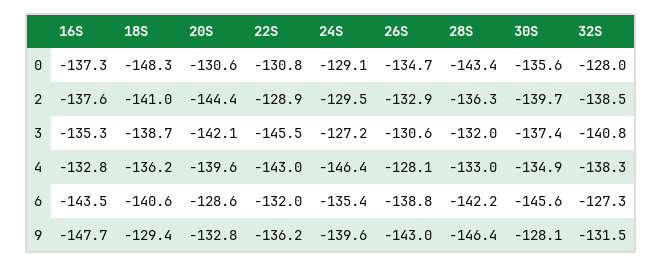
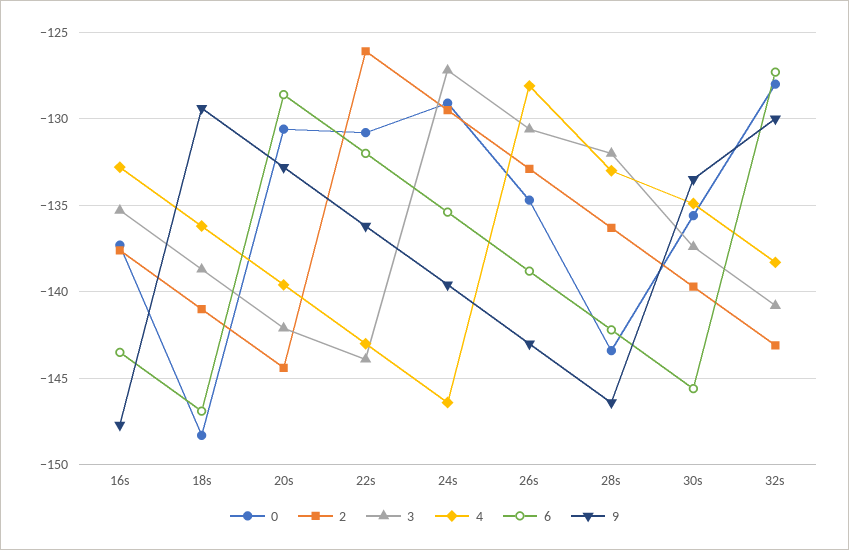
  {
    "0": {
      "16S": -137.3,
      "18S": -148.3,
      "20S": -130.6,
      "22S": -130.8,
      "24S": -129.1,
      "26S": -134.7,
      "28S": -143.4,
      "30S": -135.6,
      "32S": -128
    },
    "2": {
      "16S": -137.6,
      "18S": -141,
      "20S": -144.4,
-     "22S": -128.9,
+     "22S": -126,
      "24S": -129.5,
      "26S": -132.9,
      "28S": -136.3,
      "30S": -139.7,
-     "32S": -138.5
+     "32S": -143
    },
    "3": {
      "16S": -135.3,
      "18S": -138.7,
      "20S": -142.1,
-     "22S": -145.5,
+     "22S": -144,
      "24S": -127.2,
      "26S": -130.6,
      "28S": -132,
      "30S": -137.4,
      "32S": -140.8
    },
    "4": {
      "16S": -132.8,
      "18S": -136.2,
      "20S": -139.6,
      "22S": -143,
      "24S": -146.4,
      "26S": -128.1,
      "28S": -133,
      "30S": -134.9,
      "32S": -138.3
    },
    "6": {
      "16S": -143.5,
-     "18S": -140.6,
+     "18S": -147,
      "20S": -128.6,
      "22S": -132,
      "24S": -135.4,
      "26S": -138.8,
      "28S": -142.2,
      "30S": -145.6,
      "32S": -127.3
    },
    "9": {
      "16S": -147.7,
      "18S": -129.4,
      "20S": -132.8,
      "22S": -136.2,
      "24S": -139.6,
      "26S": -143,
      "28S": -146.4,
-     "30S": -128.1,
+     "30S": -133.5,
-     "32S": -131.5
+     "32S": -130
    }
  }

